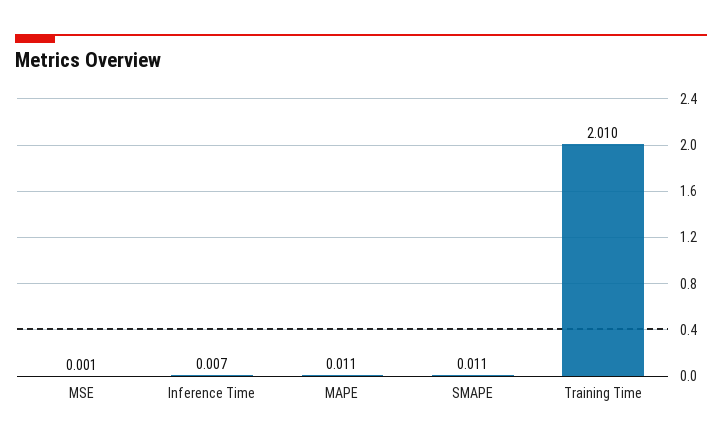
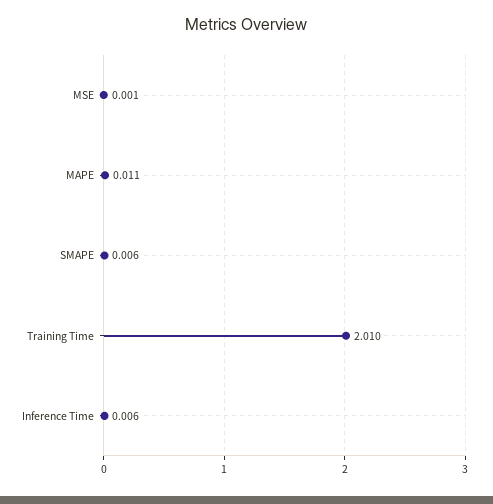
  {
    "MSE": 0.001,
-   "Inference Time": 0.007,
+   "Inference Time": 0.006,
    "MAPE": 0.011,
-   "SMAPE": 0.011,
+   "SMAPE": 0.006,
    "Training Time": 2.01
  }

